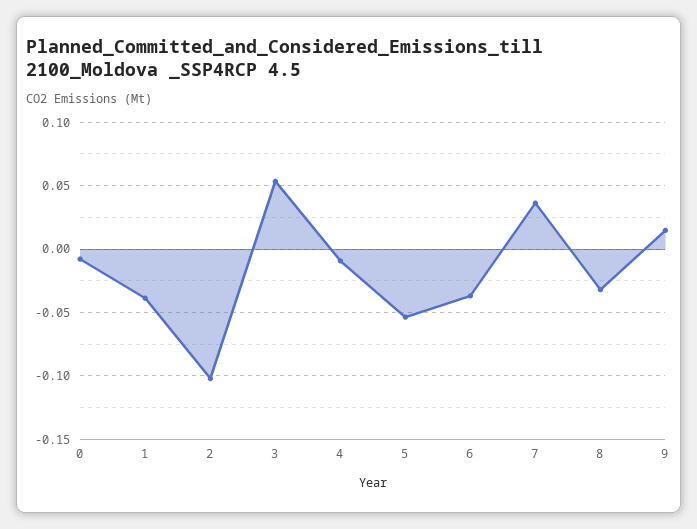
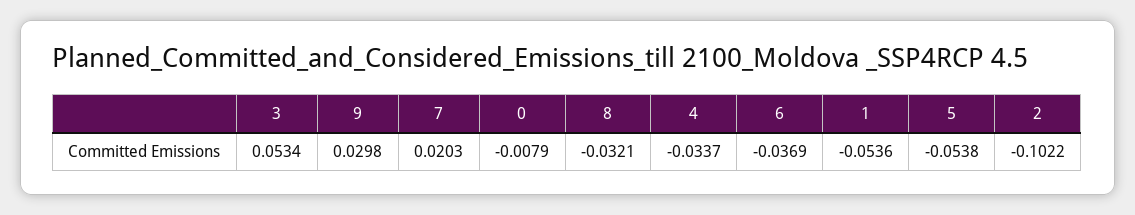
  {
    "0": -0.0079,
-   "1": -0.04,
+   "1": -0.0536,
    "2": -0.1022,
    "3": 0.0534,
-   "4": -0.01,
+   "4": -0.0337,
    "5": -0.0538,
    "6": -0.0369,
-   "7": 0.035,
+   "7": 0.0203,
    "8": -0.0321,
-   "9": 0.015
+   "9": 0.0298
  }

